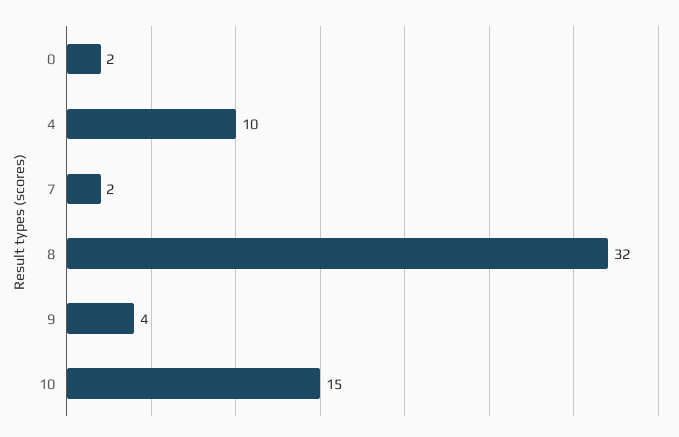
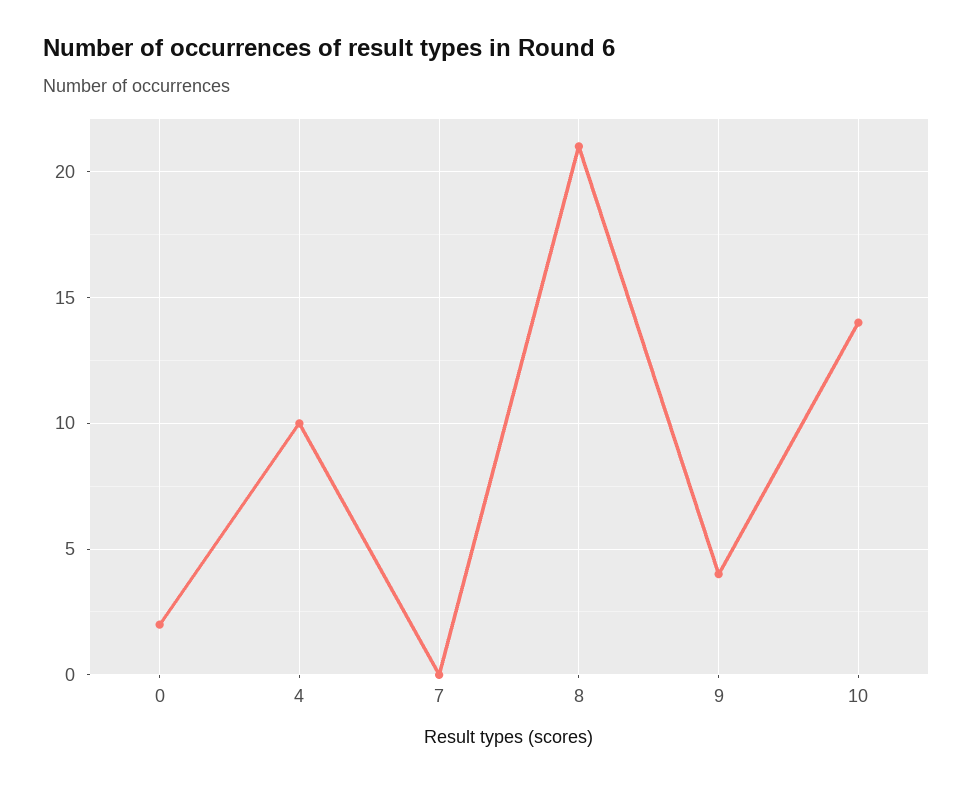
  {
    "0": 2,
    "4": 10,
-   "7": 2,
+   "7": 0,
-   "8": 32,
+   "8": 21,
    "9": 4,
-   "10": 15
+   "10": 14
  }

